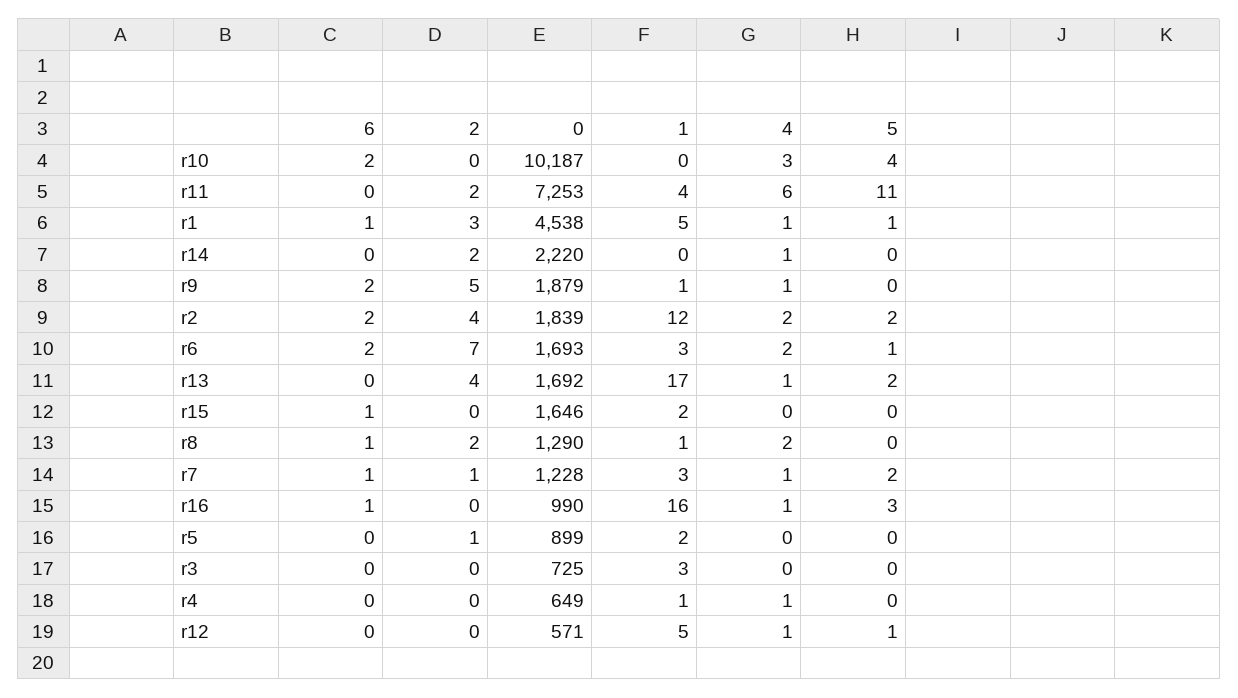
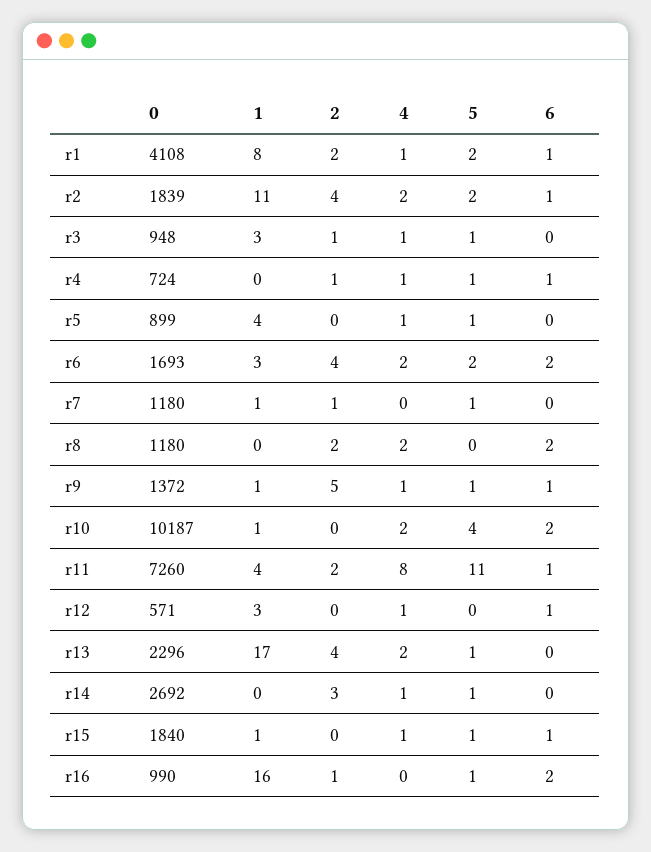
  {
    "6": {
      "r10": 2,
-     "r11": 0,
+     "r11": 1,
      "r1": 1,
      "r14": 0,
-     "r9": 2,
+     "r9": 1,
-     "r2": 2,
+     "r2": 1,
      "r6": 2,
      "r13": 0,
      "r15": 1,
-     "r8": 1,
+     "r8": 2,
-     "r7": 1,
+     "r7": 0,
-     "r16": 1,
+     "r16": 2,
      "r5": 0,
      "r3": 0,
-     "r4": 0,
+     "r4": 1,
-     "r12": 0
+     "r12": 1
    },
    "2": {
      "r10": 0,
      "r11": 2,
-     "r1": 3,
+     "r1": 2,
-     "r14": 2,
+     "r14": 3,
      "r9": 5,
      "r2": 4,
-     "r6": 7,
+     "r6": 4,
      "r13": 4,
      "r15": 0,
      "r8": 2,
      "r7": 1,
-     "r16": 0,
+     "r16": 1,
-     "r5": 1,
+     "r5": 0,
-     "r3": 0,
+     "r3": 1,
-     "r4": 0,
+     "r4": 1,
      "r12": 0
    },
    "0": {
      "r10": 10187,
-     "r11": 7253,
+     "r11": 7260,
-     "r1": 4538,
+     "r1": 4108,
-     "r14": 2220,
+     "r14": 2692,
-     "r9": 1879,
+     "r9": 1372,
      "r2": 1839,
      "r6": 1693,
-     "r13": 1692,
+     "r13": 2296,
-     "r15": 1646,
+     "r15": 1840,
-     "r8": 1290,
+     "r8": 1180,
-     "r7": 1228,
+     "r7": 1180,
      "r16": 990,
      "r5": 899,
-     "r3": 725,
+     "r3": 948,
-     "r4": 649,
+     "r4": 724,
      "r12": 571
    },
    "1": {
-     "r10": 0,
+     "r10": 1,
      "r11": 4,
-     "r1": 5,
+     "r1": 8,
      "r14": 0,
      "r9": 1,
-     "r2": 12,
+     "r2": 11,
      "r6": 3,
      "r13": 17,
-     "r15": 2,
+     "r15": 1,
-     "r8": 1,
+     "r8": 0,
-     "r7": 3,
+     "r7": 1,
      "r16": 16,
-     "r5": 2,
+     "r5": 4,
      "r3": 3,
-     "r4": 1,
+     "r4": 0,
-     "r12": 5
+     "r12": 3
    },
    "4": {
-     "r10": 3,
+     "r10": 2,
-     "r11": 6,
+     "r11": 8,
      "r1": 1,
      "r14": 1,
      "r9": 1,
      "r2": 2,
      "r6": 2,
-     "r13": 1,
+     "r13": 2,
-     "r15": 0,
+     "r15": 1,
      "r8": 2,
-     "r7": 1,
+     "r7": 0,
-     "r16": 1,
+     "r16": 0,
-     "r5": 0,
+     "r5": 1,
-     "r3": 0,
+     "r3": 1,
      "r4": 1,
      "r12": 1
    },
    "5": {
      "r10": 4,
      "r11": 11,
-     "r1": 1,
+     "r1": 2,
-     "r14": 0,
+     "r14": 1,
-     "r9": 0,
+     "r9": 1,
      "r2": 2,
-     "r6": 1,
+     "r6": 2,
-     "r13": 2,
+     "r13": 1,
-     "r15": 0,
+     "r15": 1,
      "r8": 0,
-     "r7": 2,
+     "r7": 1,
-     "r16": 3,
+     "r16": 1,
-     "r5": 0,
+     "r5": 1,
-     "r3": 0,
+     "r3": 1,
-     "r4": 0,
+     "r4": 1,
-     "r12": 1
+     "r12": 0
    }
  }

